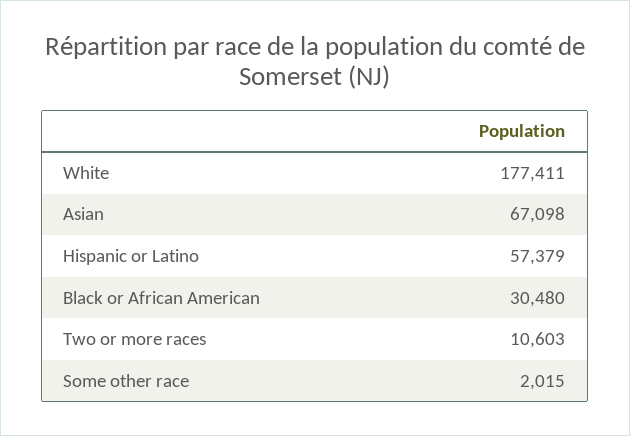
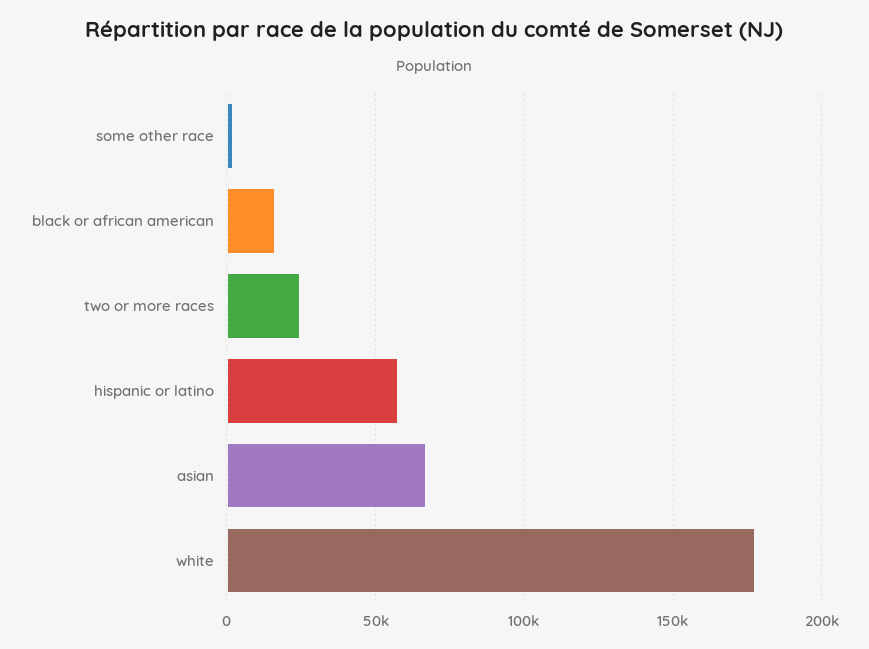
  {
    "White": 177411,
    "Asian": 67098,
    "Hispanic or Latino": 57379,
-   "Black or African American": 30480,
+   "Black or African American": 15000,
-   "Two or more races": 10603,
+   "Two or more races": 25000,
    "Some other race": 2015
  }

